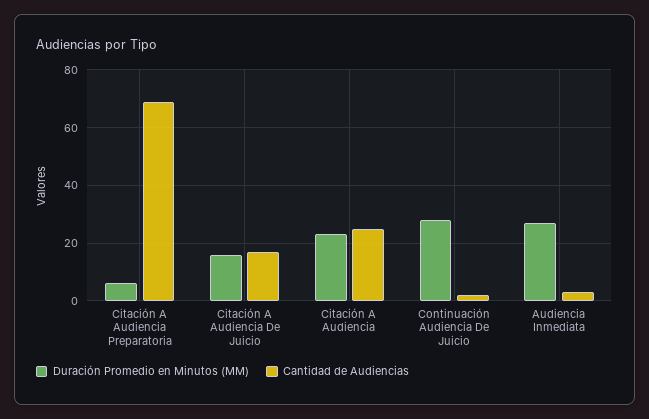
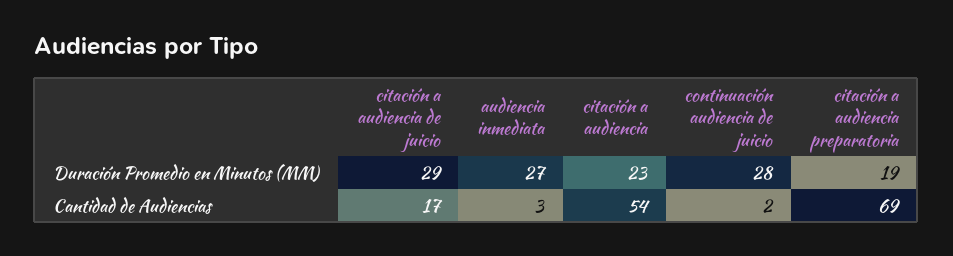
  {
    "Duración Promedio en Minutos (MM)": {
-     "Citación A Audiencia Preparatoria": 5,
+     "Citación A Audiencia Preparatoria": 19,
-     "Citación A Audiencia De Juicio": 15,
+     "Citación A Audiencia De Juicio": 29,
      "Citación A Audiencia": 23,
      "Continuación Audiencia De Juicio": 28,
      "Audiencia Inmediata": 27
    },
    "Cantidad de Audiencias": {
      "Citación A Audiencia Preparatoria": 69,
      "Citación A Audiencia De Juicio": 17,
-     "Citación A Audiencia": 25,
+     "Citación A Audiencia": 54,
      "Continuación Audiencia De Juicio": 2,
      "Audiencia Inmediata": 3
    }
  }

